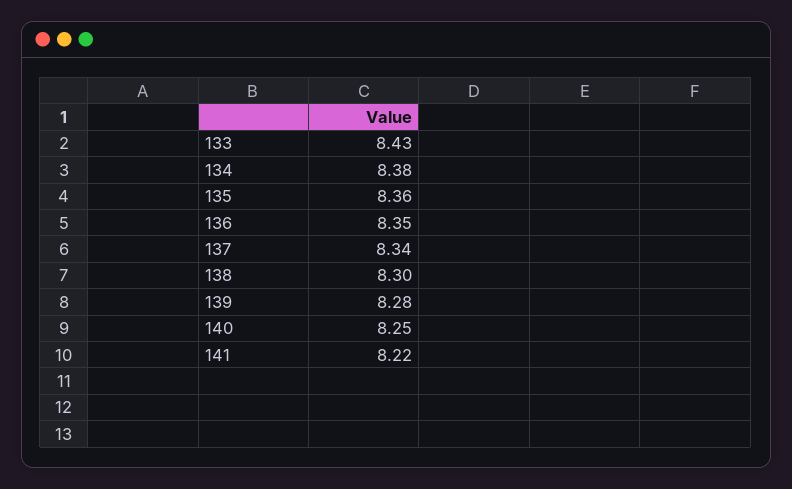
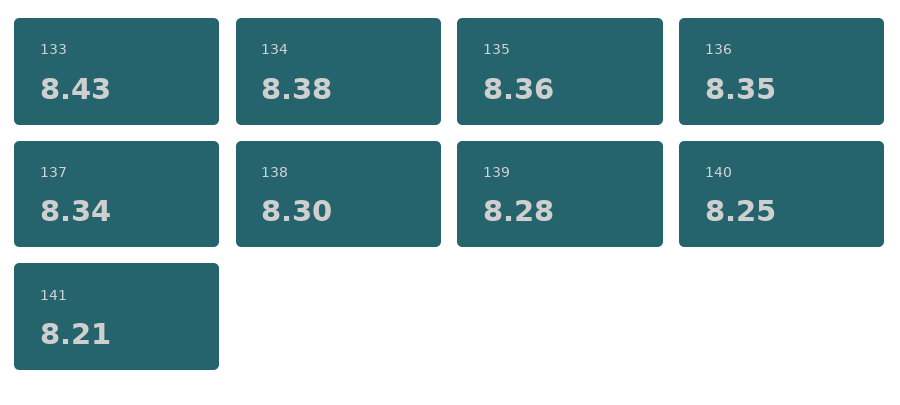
  {
    "133": 8.43,
    "134": 8.38,
    "135": 8.36,
    "136": 8.35,
    "137": 8.34,
    "138": 8.3,
    "139": 8.28,
    "140": 8.25,
-   "141": 8.22
+   "141": 8.21
  }

